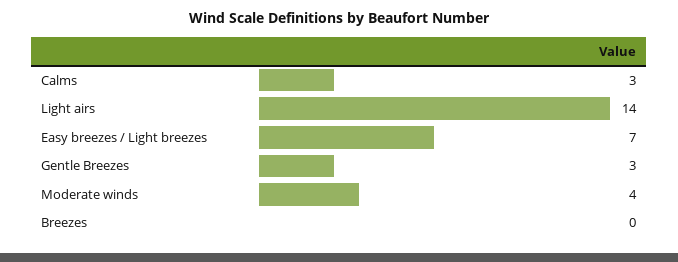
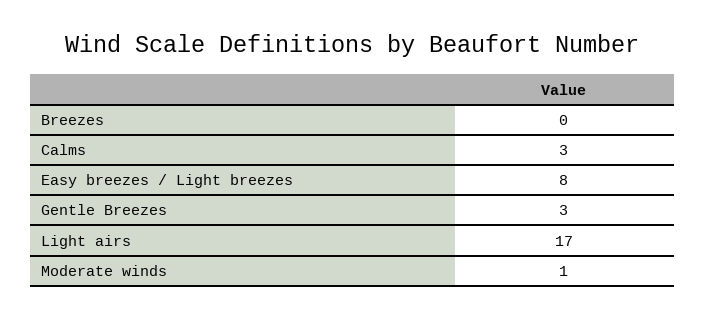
  {
    "Calms": 3,
-   "Light airs": 14,
+   "Light airs": 17,
-   "Easy breezes / Light breezes": 7,
+   "Easy breezes / Light breezes": 8,
    "Gentle Breezes": 3,
-   "Moderate winds": 4,
+   "Moderate winds": 1,
    "Breezes": 0
  }

